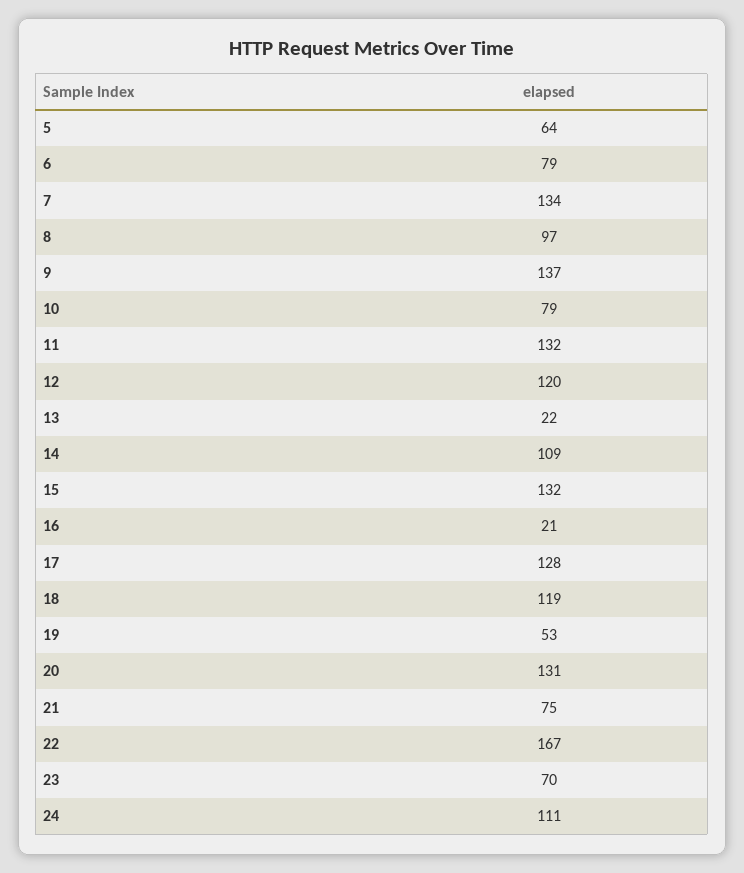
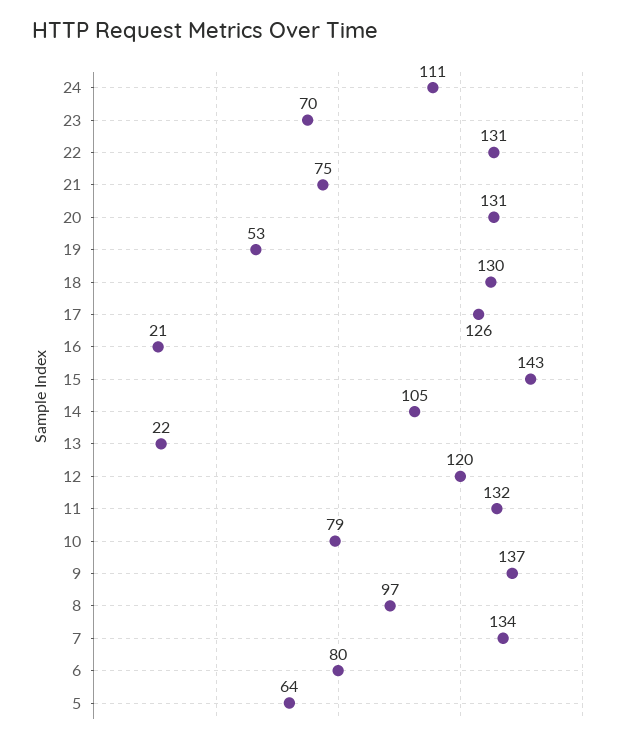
  {
    "5": 64,
-   "6": 79,
+   "6": 80,
    "7": 134,
    "8": 97,
    "9": 137,
    "10": 79,
    "11": 132,
    "12": 120,
    "13": 22,
-   "14": 109,
+   "14": 105,
-   "15": 132,
+   "15": 143,
    "16": 21,
-   "17": 128,
+   "17": 126,
-   "18": 119,
+   "18": 130,
    "19": 53,
    "20": 131,
    "21": 75,
-   "22": 167,
+   "22": 131,
    "23": 70,
    "24": 111
  }

